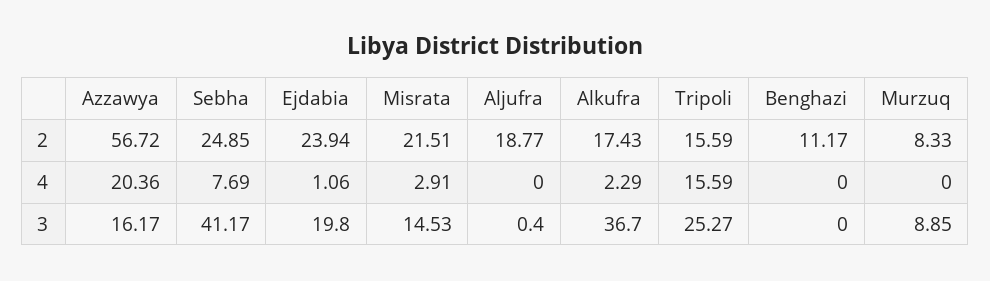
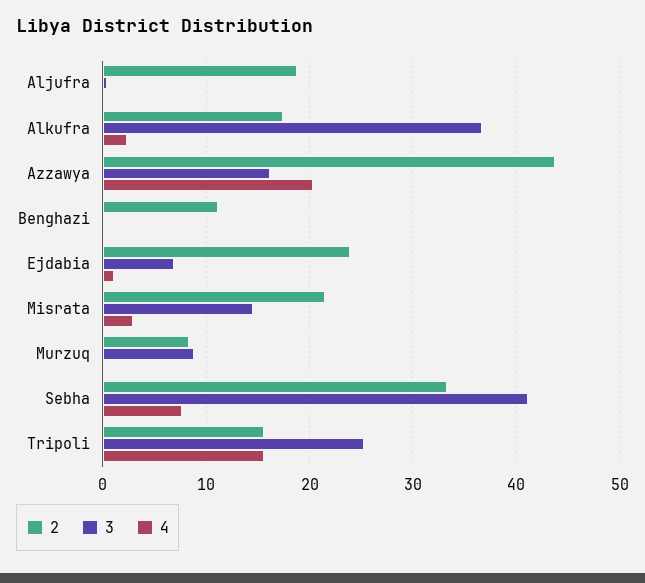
  {
    "2": {
-     "Azzawya": 56.72,
+     "Azzawya": 44,
-     "Sebha": 24.85,
+     "Sebha": 33,
      "Ejdabia": 23.94,
      "Misrata": 21.51,
      "Aljufra": 18.77,
      "Alkufra": 17.43,
      "Tripoli": 15.59,
      "Benghazi": 11.17,
      "Murzuq": 8.33
    },
    "4": {
      "Azzawya": 20.36,
      "Sebha": 7.69,
      "Ejdabia": 1.06,
      "Misrata": 2.91,
      "Aljufra": 0,
      "Alkufra": 2.29,
      "Tripoli": 15.59,
      "Benghazi": 0,
      "Murzuq": 0
    },
    "3": {
      "Azzawya": 16.17,
      "Sebha": 41.17,
-     "Ejdabia": 19.8,
+     "Ejdabia": 7,
      "Misrata": 14.53,
      "Aljufra": 0.4,
      "Alkufra": 36.7,
      "Tripoli": 25.27,
      "Benghazi": 0,
      "Murzuq": 8.85
    }
  }

